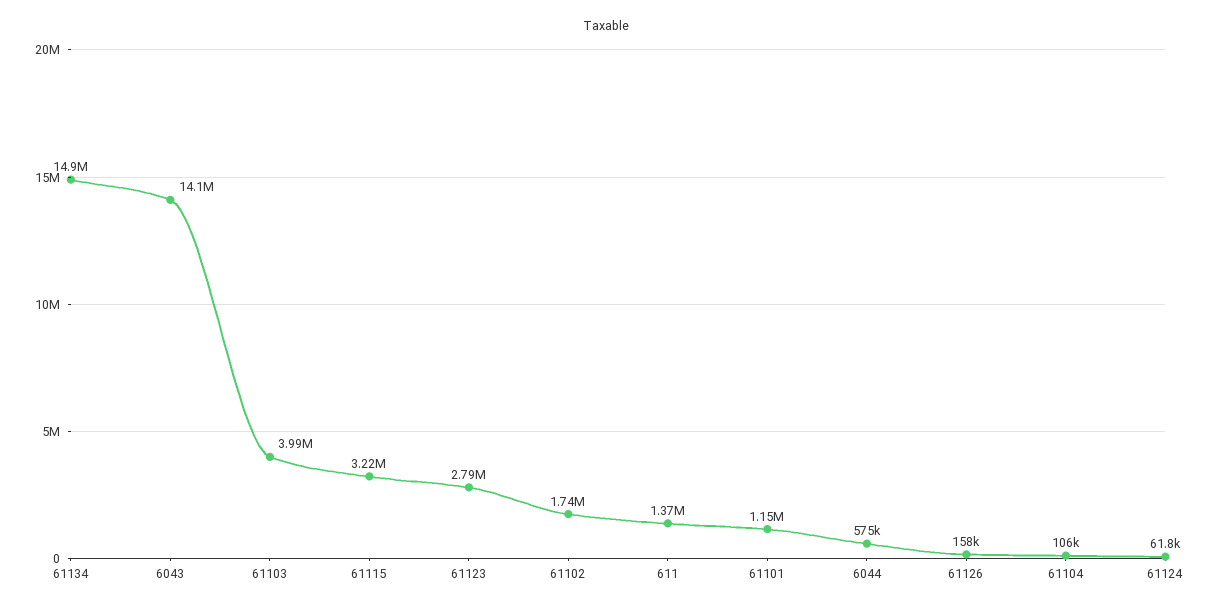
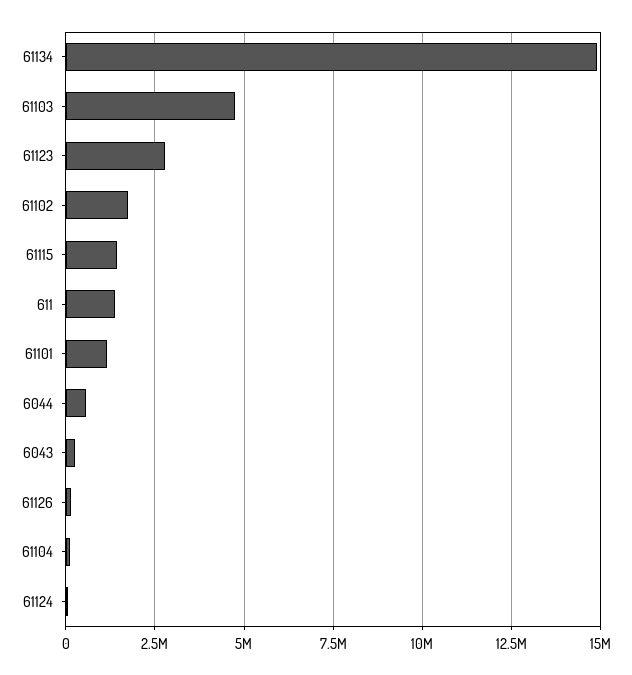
  {
    "61134": 14900000,
-   "6043": 14100000,
+   "6043": 250000,
-   "61103": 3990000,
+   "61103": 4750000,
-   "61115": 3220000,
+   "61115": 1500000,
    "61123": 2790000,
    "61102": 1740000,
    "611": 1370000,
    "61101": 1150000,
    "6044": 575000,
    "61126": 158000,
    "61104": 106000,
    "61124": 61800
  }

